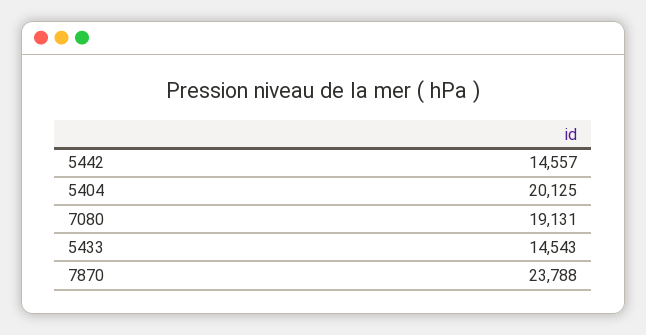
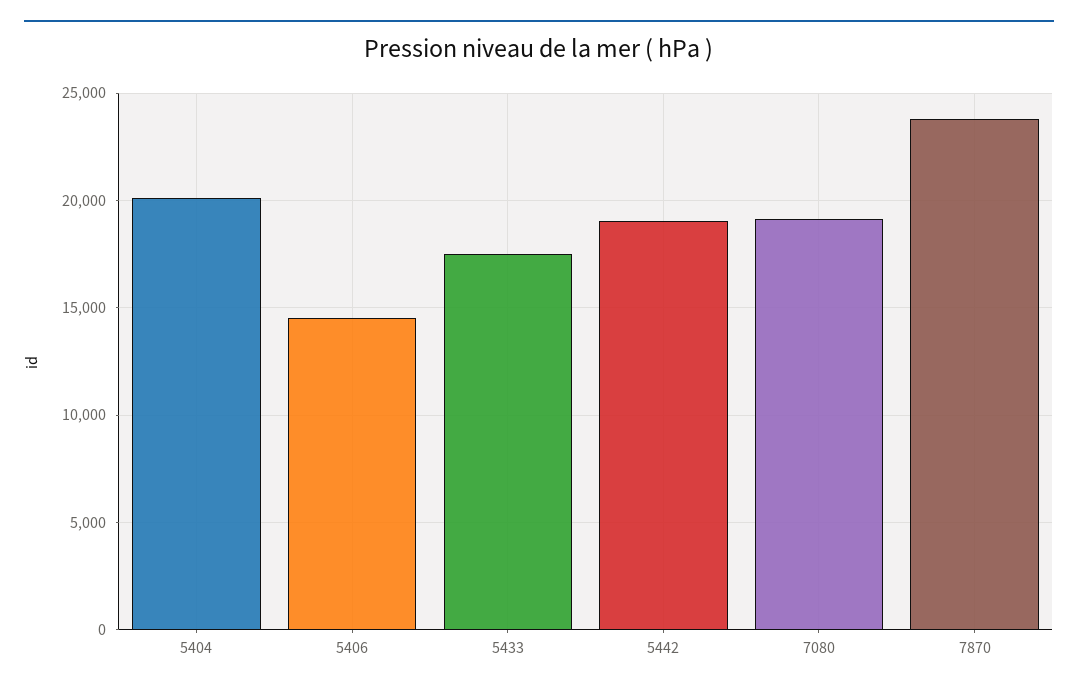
  {
-   "5442": 14557,
+   "5442": 19000,
    "5404": 20125,
    "7080": 19131,
-   "5433": 14543,
+   "5433": 17500,
-   "7870": 23788
+   "7870": 23788,
+   "5406": 14500
  }

